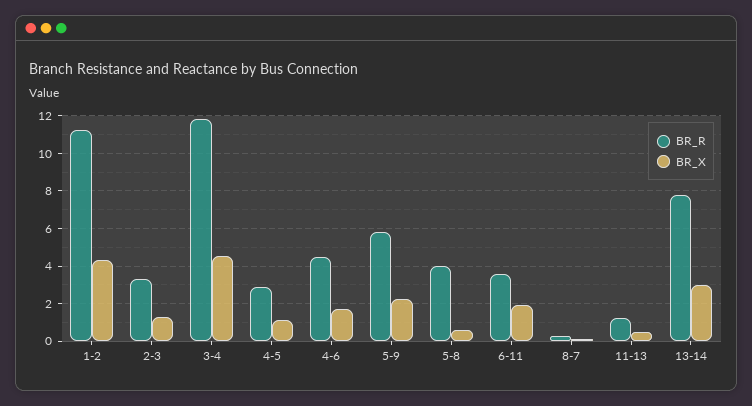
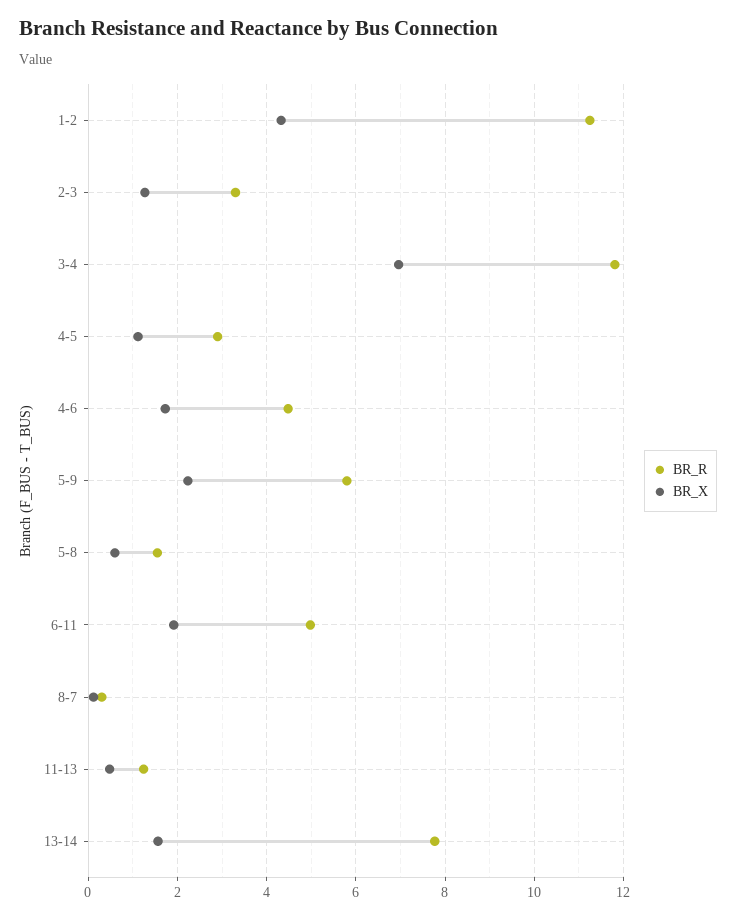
  {
    "BR_R": {
      "1-2": 11.2,
      "2-3": 3.4,
      "3-4": 11.8,
      "4-5": 3,
      "4-6": 4.4,
      "5-9": 5.8,
-     "5-8": 4,
+     "5-8": 1.6,
-     "6-11": 3.5,
+     "6-11": 5,
      "8-7": 0.4,
      "11-13": 1.2,
      "13-14": 7.8
    },
    "BR_X": {
      "1-2": 4.4,
      "2-3": 1.2,
-     "3-4": 4.5,
+     "3-4": 7,
      "4-5": 1.2,
      "4-6": 1.8,
      "5-9": 2.2,
      "5-8": 0.6,
      "6-11": 2,
      "8-7": 0.2,
      "11-13": 0.4,
-     "13-14": 3
+     "13-14": 1.6
    }
  }

